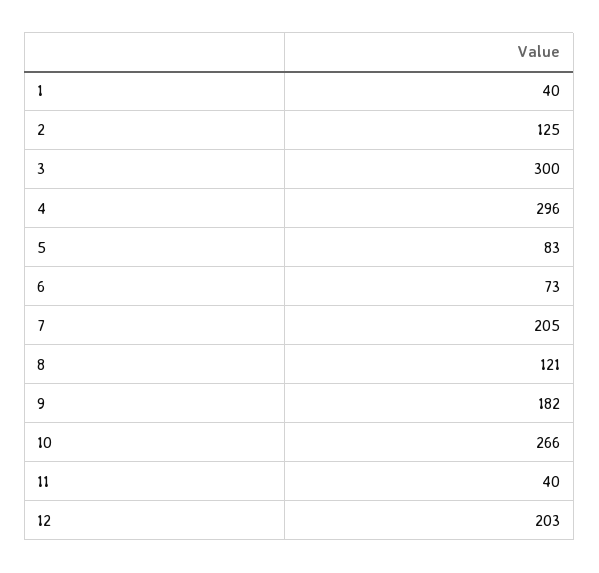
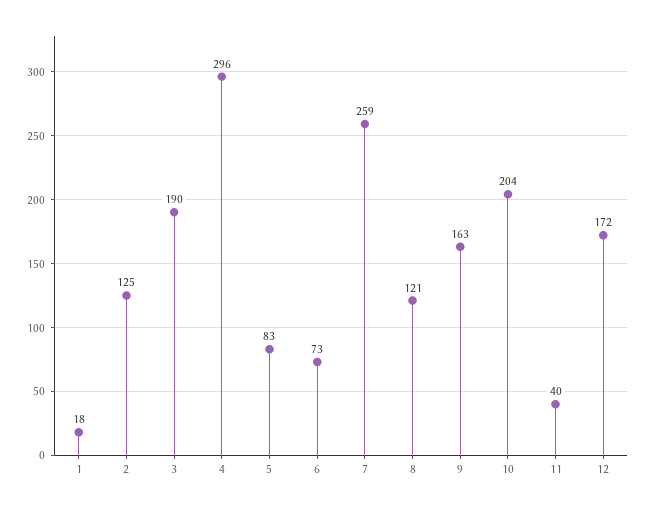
  {
-   "1": 40,
+   "1": 18,
    "2": 125,
-   "3": 300,
+   "3": 190,
    "4": 296,
    "5": 83,
    "6": 73,
-   "7": 205,
+   "7": 259,
    "8": 121,
-   "9": 182,
+   "9": 163,
-   "10": 266,
+   "10": 204,
    "11": 40,
-   "12": 203
+   "12": 172
  }

